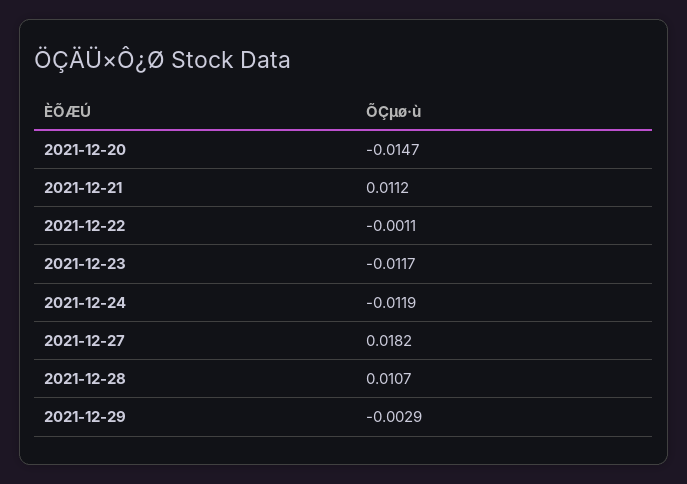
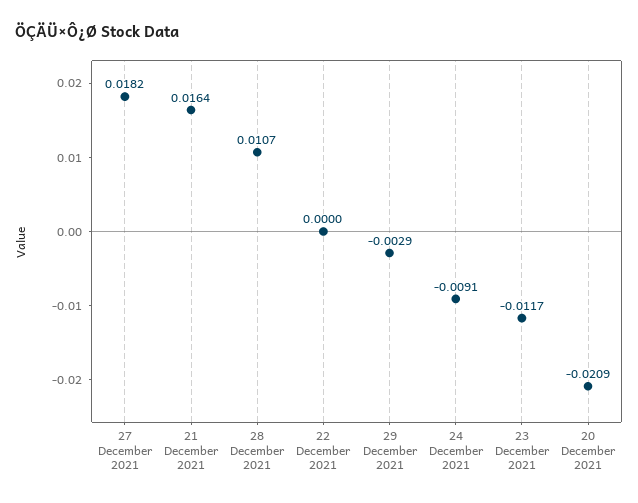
  {
-   "2021-12-20": -0.0147,
+   "2021-12-20": -0.0209,
-   "2021-12-21": 0.0112,
+   "2021-12-21": 0.0164,
-   "2021-12-22": -0.0011,
+   "2021-12-22": 0,
    "2021-12-23": -0.0117,
-   "2021-12-24": -0.0119,
+   "2021-12-24": -0.0091,
    "2021-12-27": 0.0182,
    "2021-12-28": 0.0107,
    "2021-12-29": -0.0029
  }

